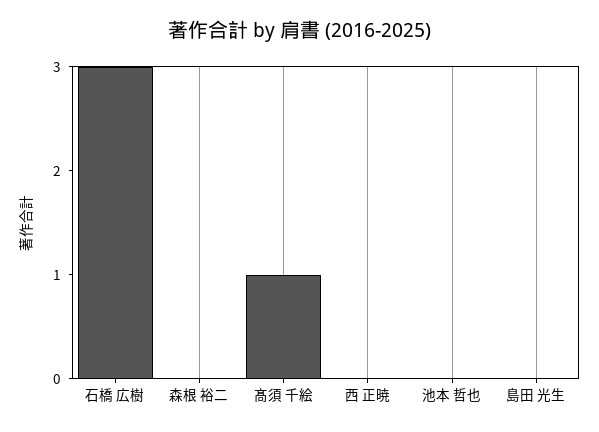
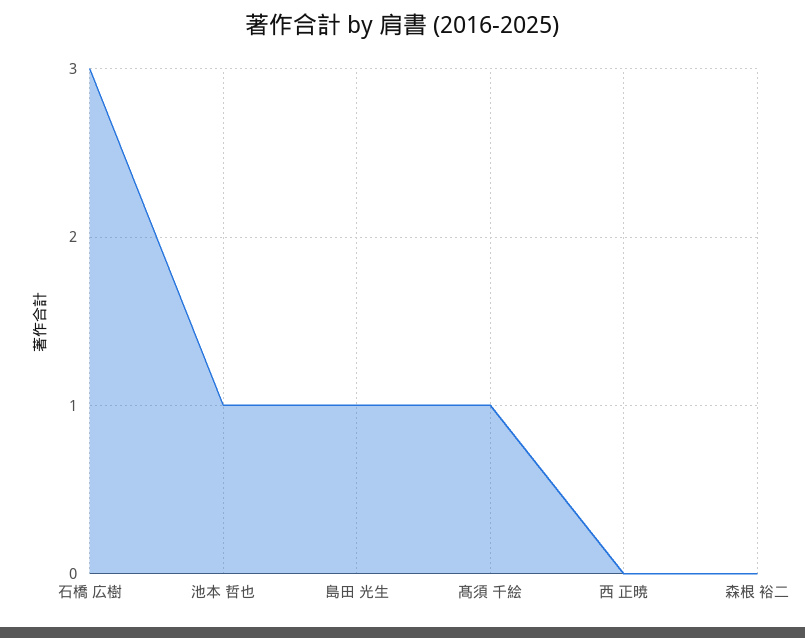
  {
    "石橋 広樹": 3,
    "森根 裕二": 0,
    "髙須 千絵": 1,
    "西 正暁": 0,
-   "池本 哲也": 0,
+   "池本 哲也": 1,
-   "島田 光生": 0
+   "島田 光生": 1
  }

